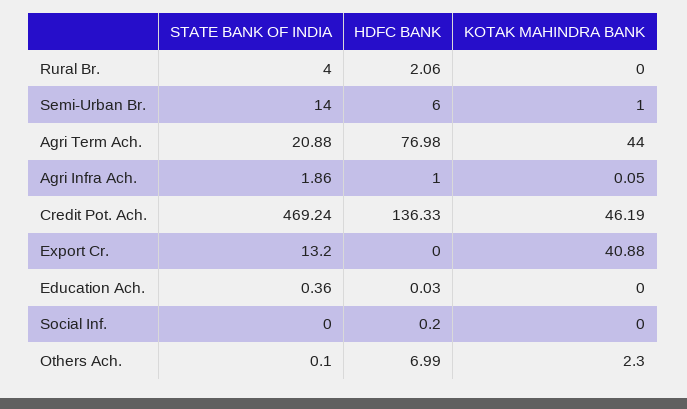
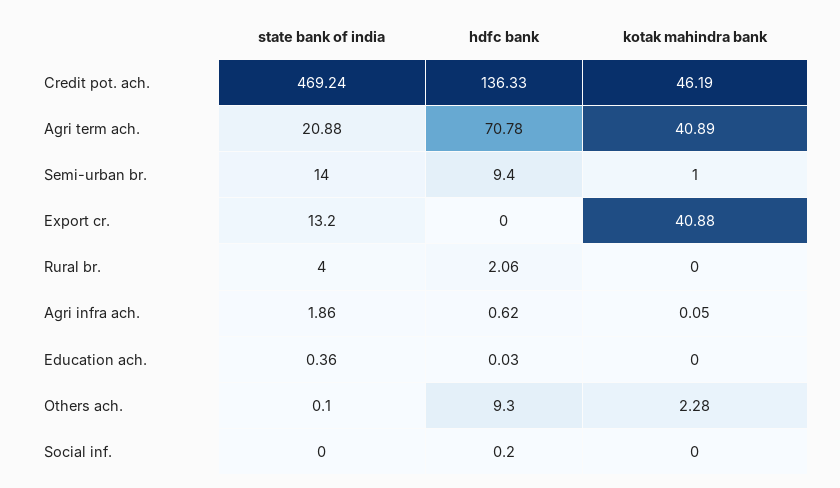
  {
    "STATE BANK OF INDIA": {
      "Rural Br.": 4,
      "Semi-Urban Br.": 14,
      "Agri Term Ach.": 20.88,
      "Agri Infra Ach.": 1.86,
      "Credit Pot. Ach.": 469.24,
      "Export Cr.": 13.2,
      "Education Ach.": 0.36,
      "Social Inf.": 0,
      "Others Ach.": 0.1
    },
    "HDFC BANK": {
      "Rural Br.": 2.06,
-     "Semi-Urban Br.": 6,
+     "Semi-Urban Br.": 9.4,
-     "Agri Term Ach.": 76.98,
+     "Agri Term Ach.": 70.78,
-     "Agri Infra Ach.": 1,
+     "Agri Infra Ach.": 0.62,
      "Credit Pot. Ach.": 136.33,
      "Export Cr.": 0,
      "Education Ach.": 0.03,
      "Social Inf.": 0.2,
-     "Others Ach.": 6.99
+     "Others Ach.": 9.3
    },
    "KOTAK MAHINDRA BANK": {
      "Rural Br.": 0,
      "Semi-Urban Br.": 1,
-     "Agri Term Ach.": 44,
+     "Agri Term Ach.": 40.89,
      "Agri Infra Ach.": 0.05,
      "Credit Pot. Ach.": 46.19,
      "Export Cr.": 40.88,
      "Education Ach.": 0,
      "Social Inf.": 0,
-     "Others Ach.": 2.3
+     "Others Ach.": 2.28
    }
  }

